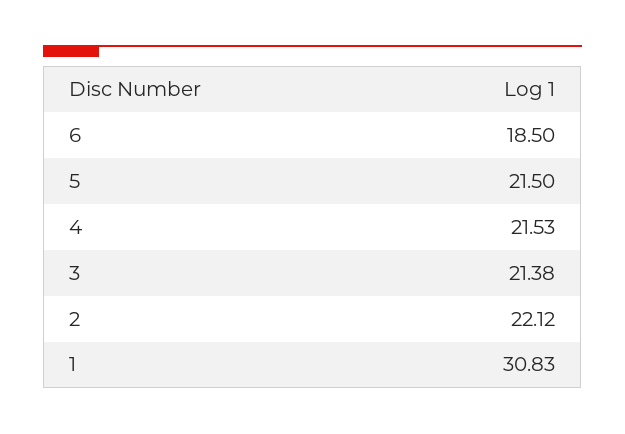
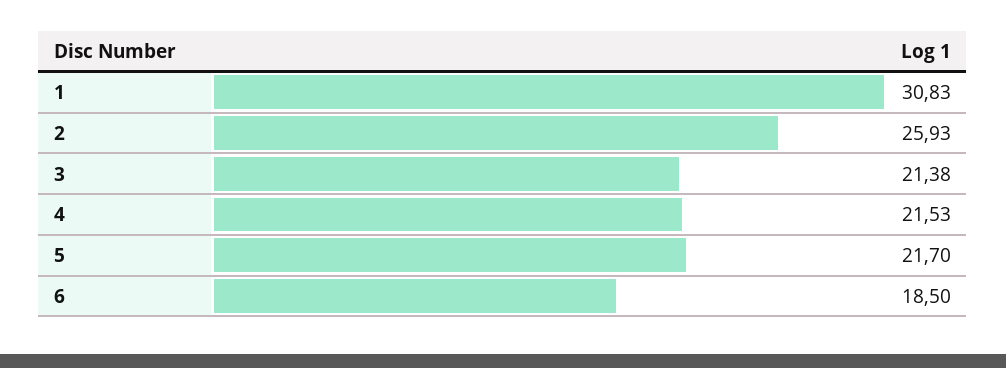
  {
    "6": 18.5,
-   "5": 21.5,
+   "5": 21.7,
    "4": 21.53,
    "3": 21.38,
-   "2": 22.12,
+   "2": 25.93,
    "1": 30.83
  }

